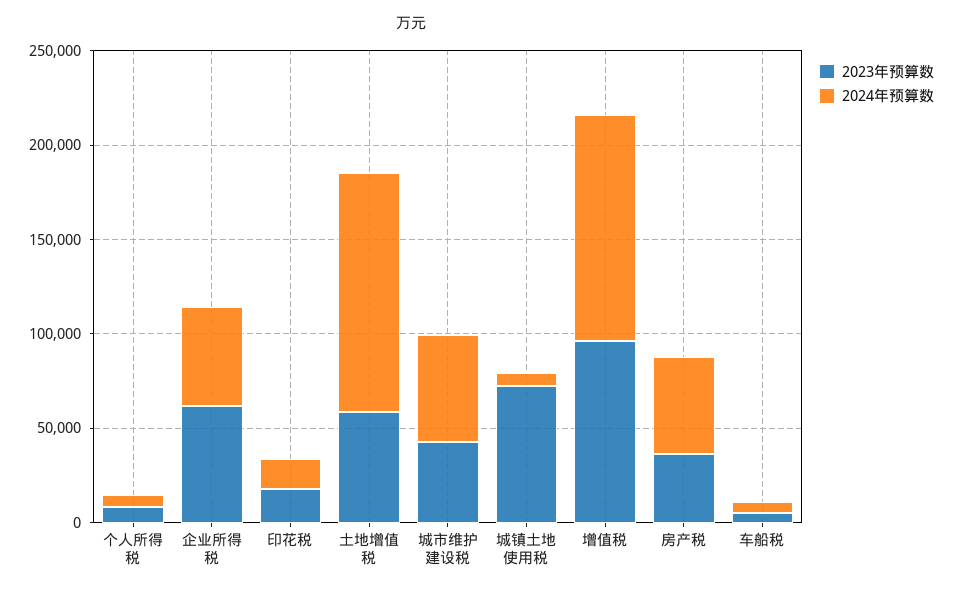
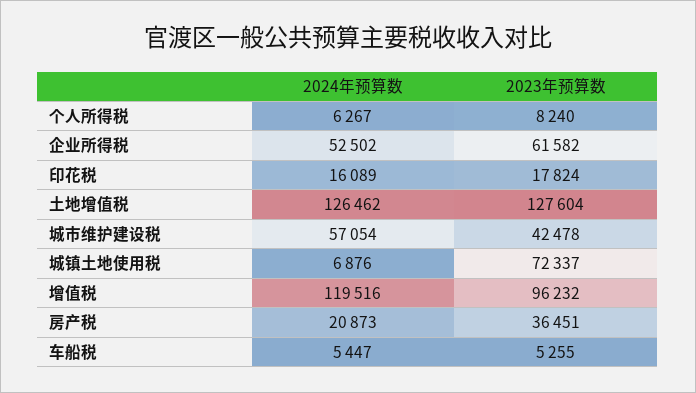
  {
    "2023年预算数": {
      "个人所得税": 8240,
      "企业所得税": 61582,
      "印花税": 17824,
-     "土地增值税": 60000,
+     "土地增值税": 127604,
      "城市维护建设税": 42478,
      "城镇土地使用税": 72337,
      "增值税": 96232,
      "房产税": 36451,
      "车船税": 5255
    },
    "2024年预算数": {
      "个人所得税": 6267,
      "企业所得税": 52502,
      "印花税": 16089,
      "土地增值税": 126462,
      "城市维护建设税": 57054,
      "城镇土地使用税": 6876,
      "增值税": 119516,
-     "房产税": 50000,
+     "房产税": 20873,
      "车船税": 5447
    }
  }

